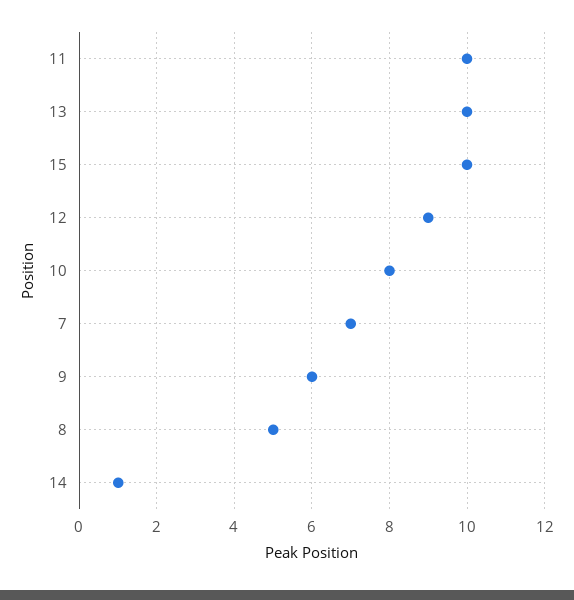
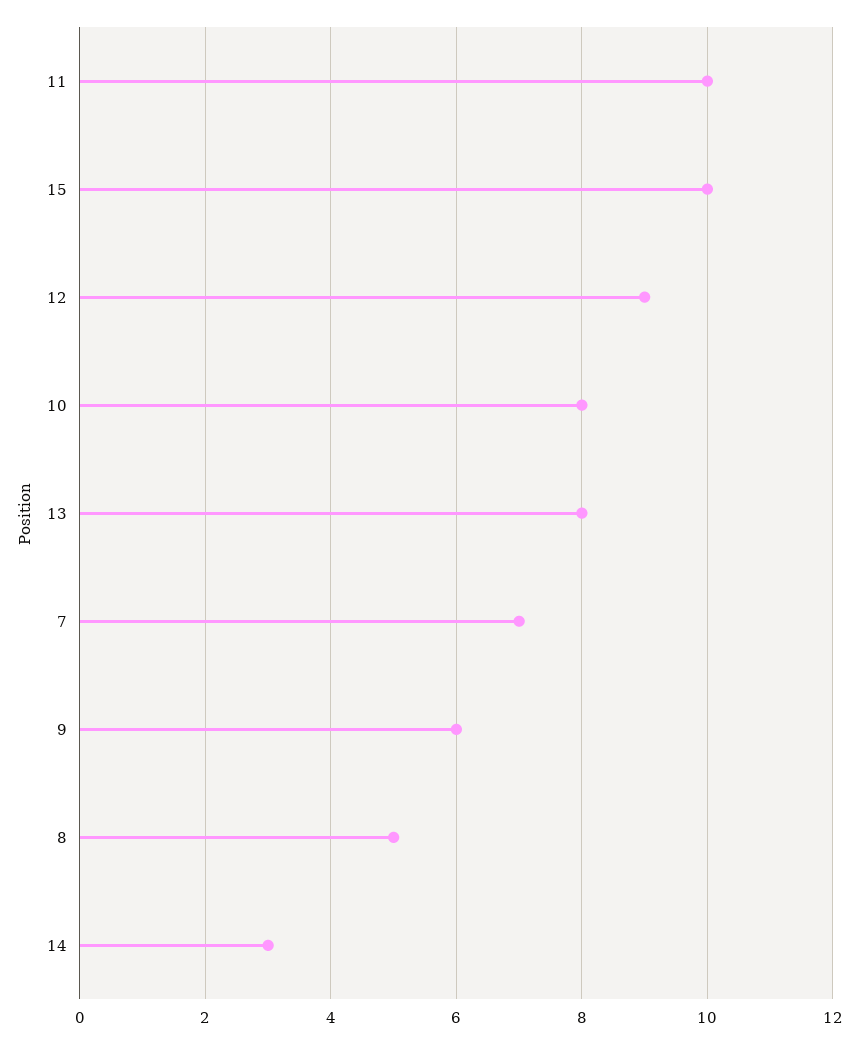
  {
    "11": 10,
-   "13": 10,
+   "13": 8,
    "15": 10,
    "12": 9,
    "10": 8,
    "7": 7,
    "9": 6,
    "8": 5,
-   "14": 1
+   "14": 3
  }

